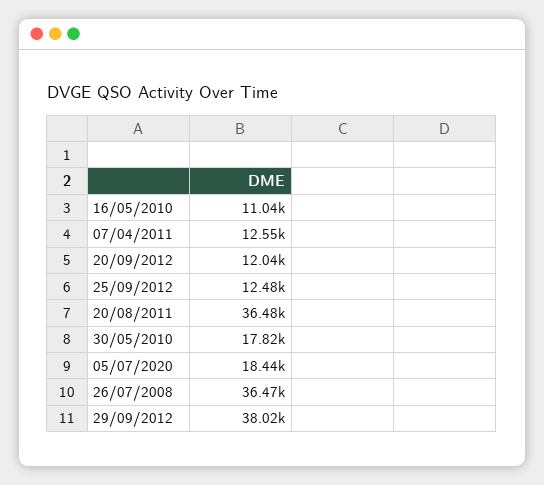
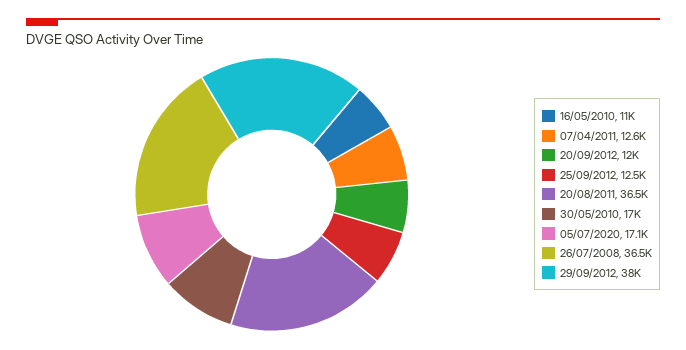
  {
    "16/05/2010": 11040,
    "07/04/2011": 12550,
    "20/09/2012": 12040,
    "25/09/2012": 12480,
    "20/08/2011": 36480,
-   "30/05/2010": 17820,
+   "30/05/2010": 17000,
-   "05/07/2020": 18440,
+   "05/07/2020": 17100,
    "26/07/2008": 36470,
    "29/09/2012": 38020
  }

